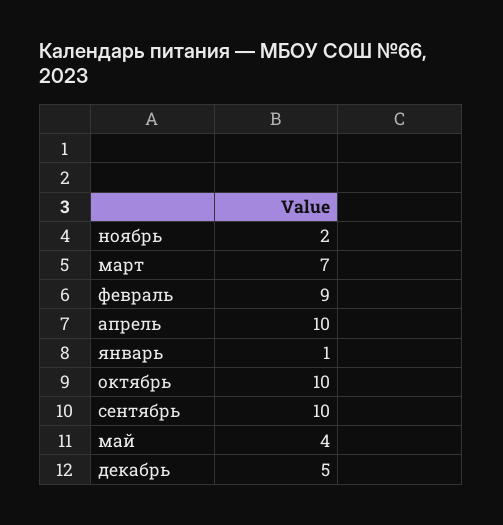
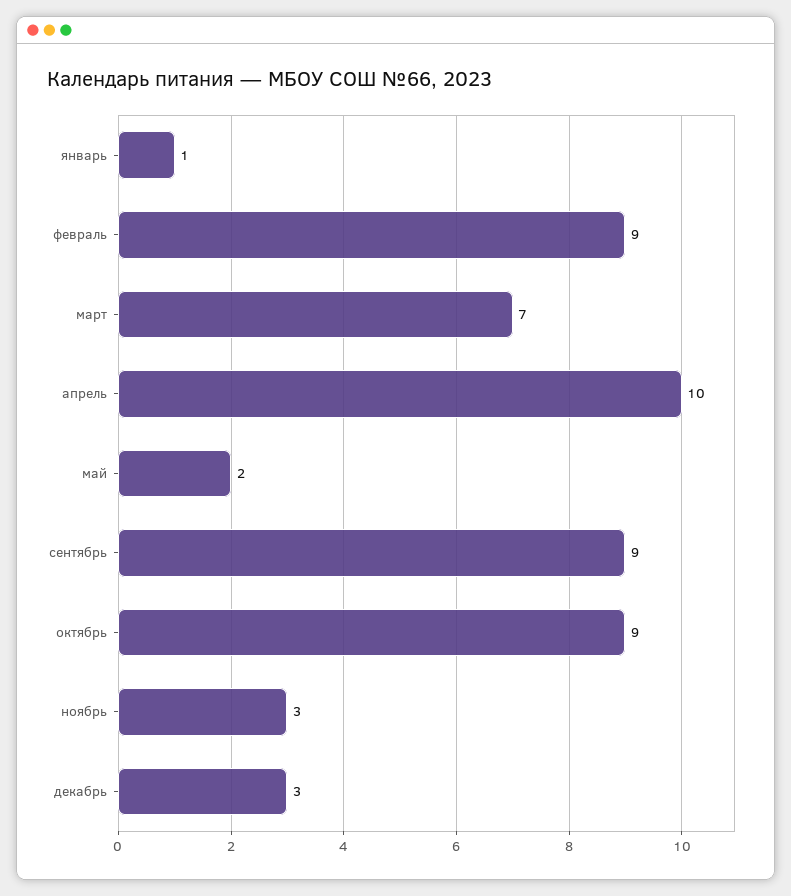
  {
-   "ноябрь": 2,
+   "ноябрь": 3,
    "март": 7,
    "февраль": 9,
    "апрель": 10,
    "январь": 1,
-   "октябрь": 10,
+   "октябрь": 9,
-   "сентябрь": 10,
+   "сентябрь": 9,
-   "май": 4,
+   "май": 2,
-   "декабрь": 5
+   "декабрь": 3
  }

